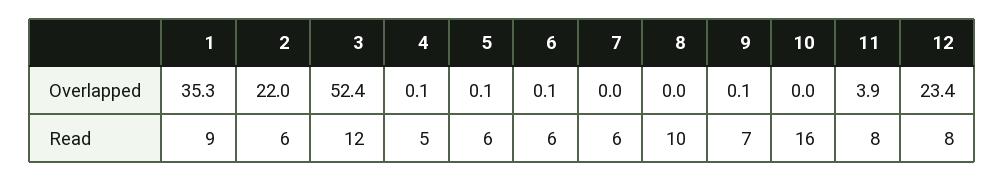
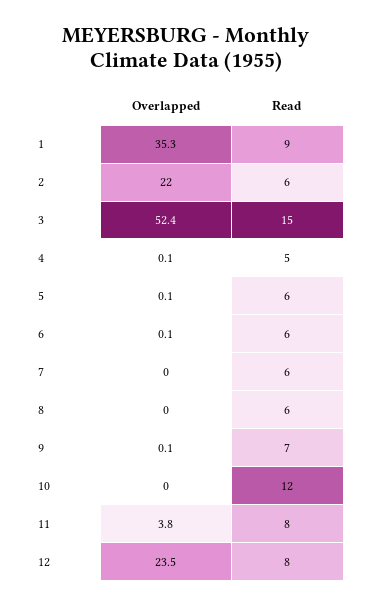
  {
    "1": {
      "Overlapped": 35.3,
      "Read": 9
    },
    "2": {
      "Overlapped": 22,
      "Read": 6
    },
    "3": {
      "Overlapped": 52.4,
-     "Read": 12
+     "Read": 15
    },
    "4": {
      "Overlapped": 0.1,
      "Read": 5
    },
    "5": {
      "Overlapped": 0.1,
      "Read": 6
    },
    "6": {
      "Overlapped": 0.1,
      "Read": 6
    },
    "7": {
      "Overlapped": 0,
      "Read": 6
    },
    "8": {
      "Overlapped": 0,
-     "Read": 10
+     "Read": 6
    },
    "9": {
      "Overlapped": 0.1,
      "Read": 7
    },
    "10": {
      "Overlapped": 0,
-     "Read": 16
+     "Read": 12
    },
    "11": {
-     "Overlapped": 3.9,
+     "Overlapped": 3.8,
      "Read": 8
    },
    "12": {
-     "Overlapped": 23.4,
+     "Overlapped": 23.5,
      "Read": 8
    }
  }

